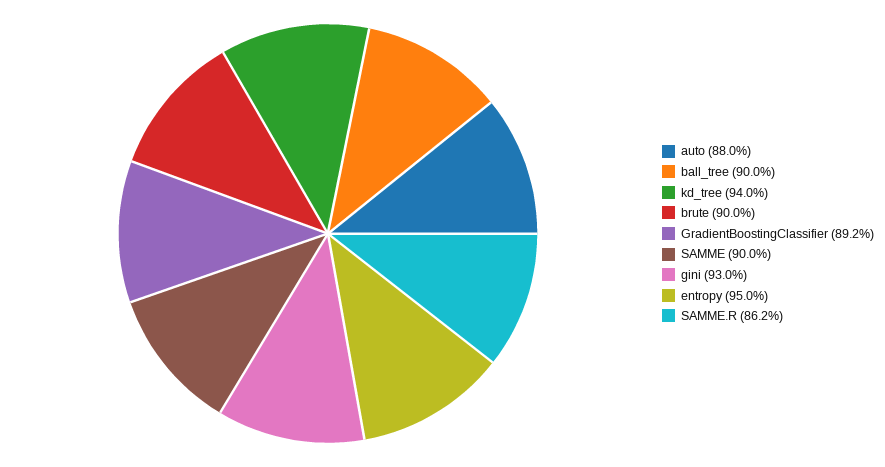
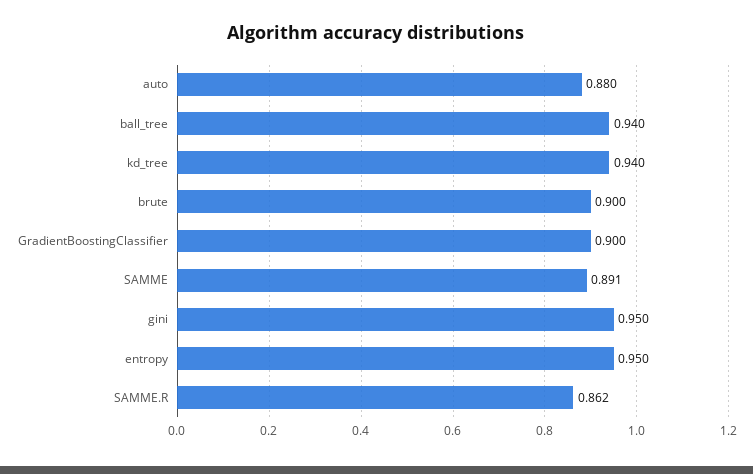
  {
    "auto": 0.88,
-   "ball_tree": 0.9,
+   "ball_tree": 0.94,
    "kd_tree": 0.94,
    "brute": 0.9,
-   "GradientBoostingClassifier": 0.892,
+   "GradientBoostingClassifier": 0.9,
-   "SAMME": 0.9,
+   "SAMME": 0.891,
-   "gini": 0.93,
+   "gini": 0.95,
    "entropy": 0.95,
    "SAMME.R": 0.862
  }

